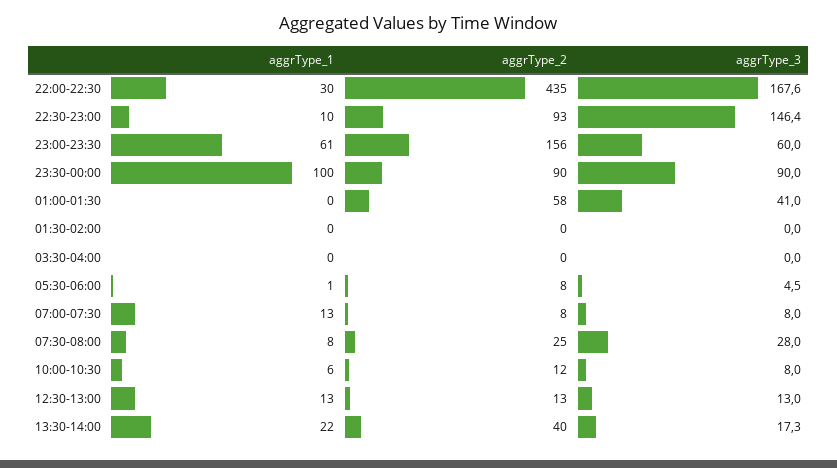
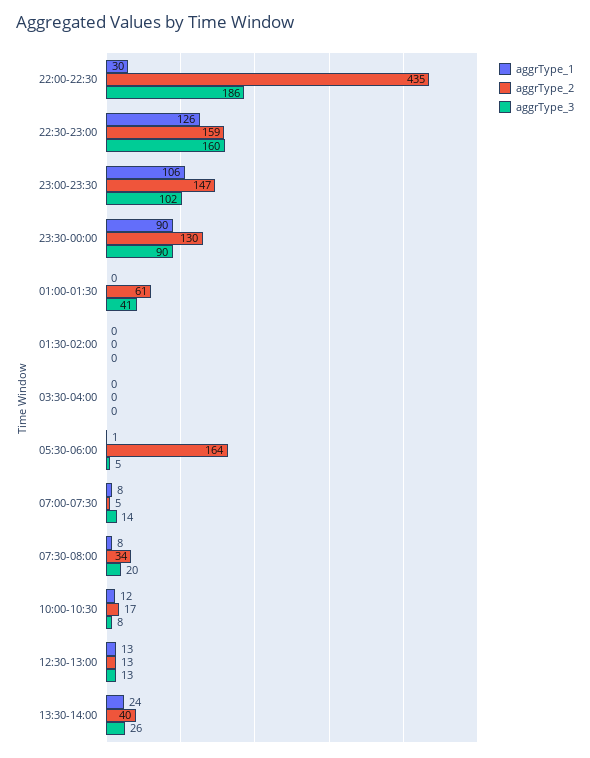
  {
    "aggrType_1": {
      "22:00-22:30": 30,
-     "22:30-23:00": 10,
+     "22:30-23:00": 126,
-     "23:00-23:30": 61,
+     "23:00-23:30": 106,
-     "23:30-00:00": 100,
+     "23:30-00:00": 90,
      "01:00-01:30": 0,
      "01:30-02:00": 0,
      "03:30-04:00": 0,
      "05:30-06:00": 1,
-     "07:00-07:30": 13,
+     "07:00-07:30": 8,
      "07:30-08:00": 8,
-     "10:00-10:30": 6,
+     "10:00-10:30": 12,
      "12:30-13:00": 13,
-     "13:30-14:00": 22
+     "13:30-14:00": 24
    },
    "aggrType_2": {
      "22:00-22:30": 435,
-     "22:30-23:00": 93,
+     "22:30-23:00": 159,
-     "23:00-23:30": 156,
+     "23:00-23:30": 147,
-     "23:30-00:00": 90,
+     "23:30-00:00": 130,
-     "01:00-01:30": 58,
+     "01:00-01:30": 61,
      "01:30-02:00": 0,
      "03:30-04:00": 0,
-     "05:30-06:00": 8,
+     "05:30-06:00": 164,
-     "07:00-07:30": 8,
+     "07:00-07:30": 5,
-     "07:30-08:00": 25,
+     "07:30-08:00": 34,
-     "10:00-10:30": 12,
+     "10:00-10:30": 17,
      "12:30-13:00": 13,
      "13:30-14:00": 40
    },
    "aggrType_3": {
-     "22:00-22:30": 167.6,
+     "22:00-22:30": 186,
-     "22:30-23:00": 146.4,
+     "22:30-23:00": 160,
-     "23:00-23:30": 60,
+     "23:00-23:30": 102,
      "23:30-00:00": 90,
      "01:00-01:30": 41,
      "01:30-02:00": 0,
      "03:30-04:00": 0,
      "05:30-06:00": 4.5,
-     "07:00-07:30": 8,
+     "07:00-07:30": 14,
-     "07:30-08:00": 28,
+     "07:30-08:00": 20,
      "10:00-10:30": 8,
      "12:30-13:00": 13,
-     "13:30-14:00": 17.3
+     "13:30-14:00": 26
    }
  }

